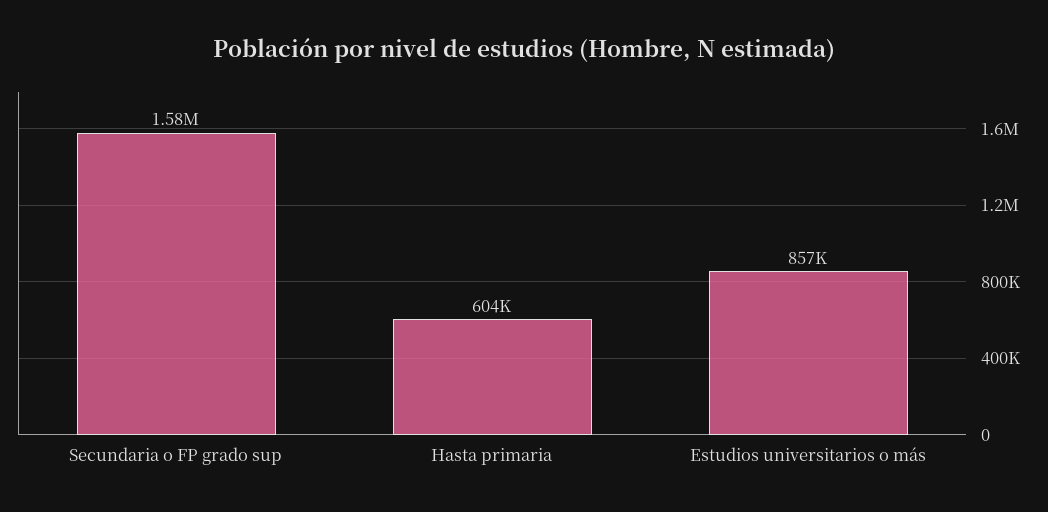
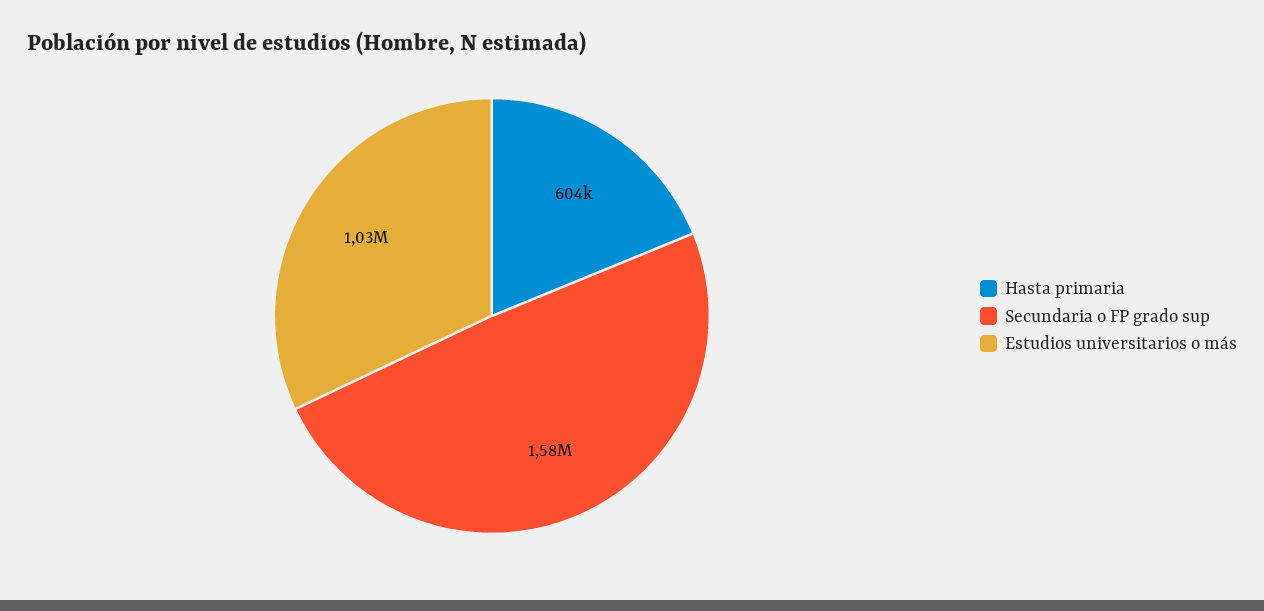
  {
    "Secundaria o FP grado sup": 1580000,
    "Hasta primaria": 604000,
-   "Estudios universitarios o más": 857000
+   "Estudios universitarios o más": 1030000
  }

